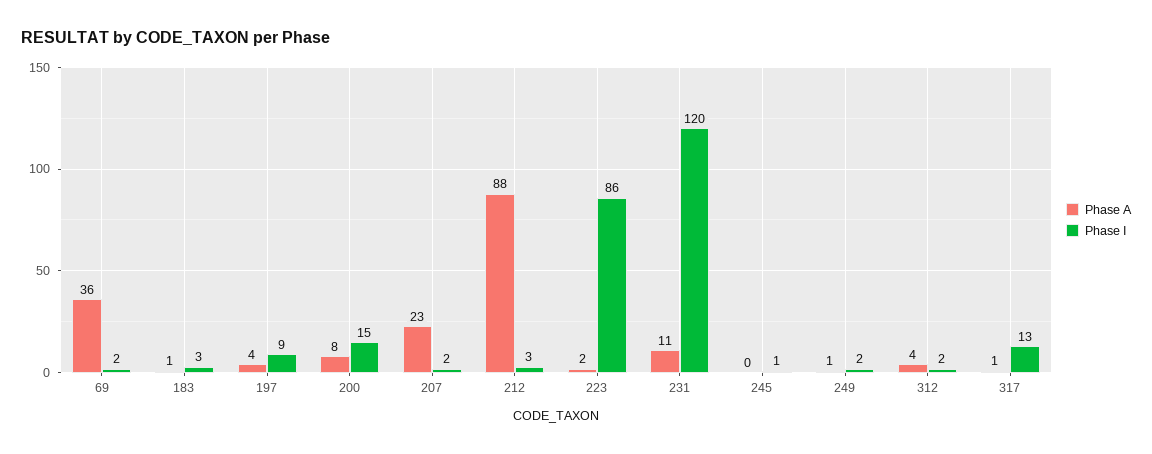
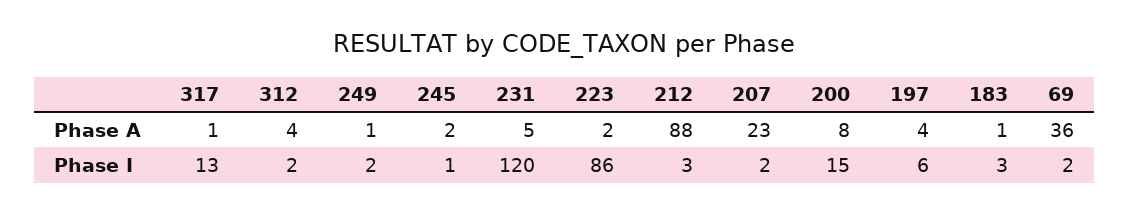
  {
    "Phase A": {
      "69": 36,
      "183": 1,
      "197": 4,
      "200": 8,
      "207": 23,
      "212": 88,
      "223": 2,
-     "231": 11,
+     "231": 5,
-     "245": 0,
+     "245": 2,
      "249": 1,
      "312": 4,
      "317": 1
    },
    "Phase I": {
      "69": 2,
      "183": 3,
-     "197": 9,
+     "197": 6,
      "200": 15,
      "207": 2,
      "212": 3,
      "223": 86,
      "231": 120,
      "245": 1,
      "249": 2,
      "312": 2,
      "317": 13
    }
  }

